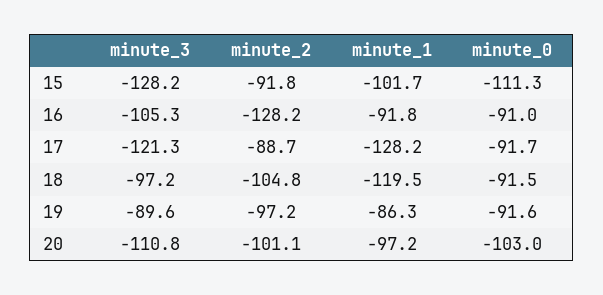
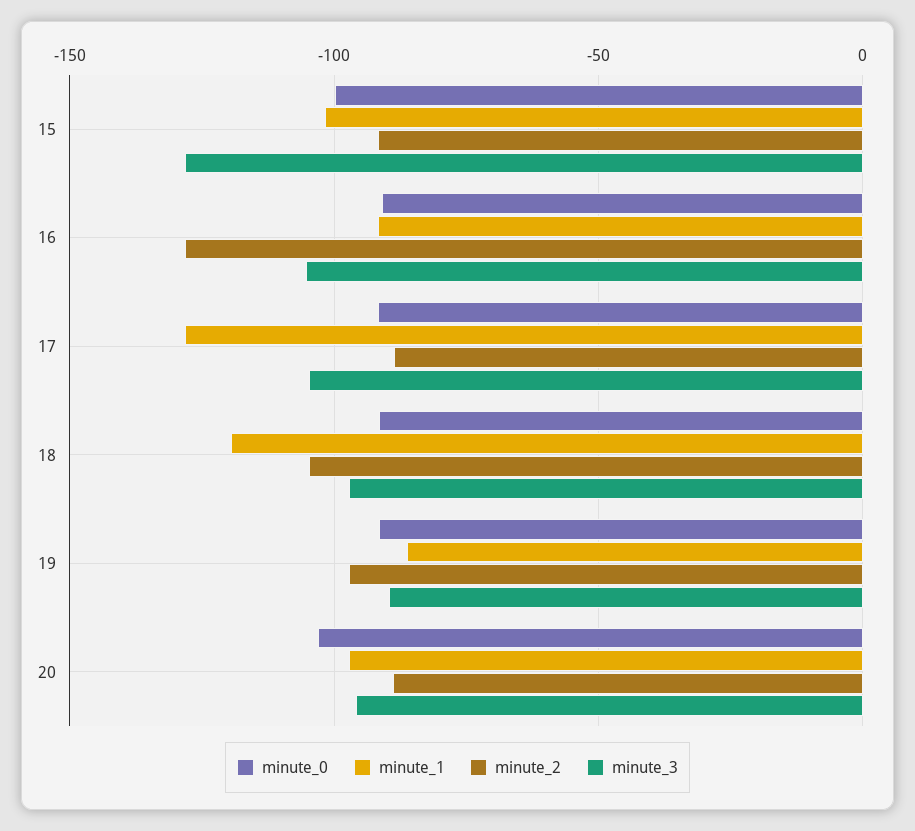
  {
    "minute_3": {
      "15": -128.2,
      "16": -105.3,
-     "17": -121.3,
+     "17": -105,
      "18": -97.2,
      "19": -89.6,
-     "20": -110.8
+     "20": -95
    },
    "minute_2": {
      "15": -91.8,
      "16": -128.2,
      "17": -88.7,
      "18": -104.8,
      "19": -97.2,
-     "20": -101.1
+     "20": -90
    },
    "minute_1": {
      "15": -101.7,
      "16": -91.8,
      "17": -128.2,
      "18": -119.5,
      "19": -86.3,
      "20": -97.2
    },
    "minute_0": {
-     "15": -111.3,
+     "15": -100,
      "16": -91,
      "17": -91.7,
      "18": -91.5,
      "19": -91.6,
      "20": -103
    }
  }

